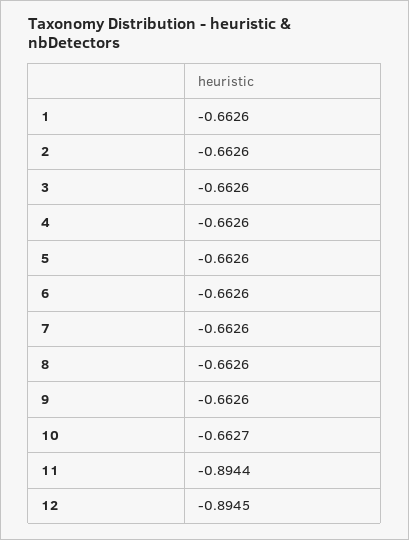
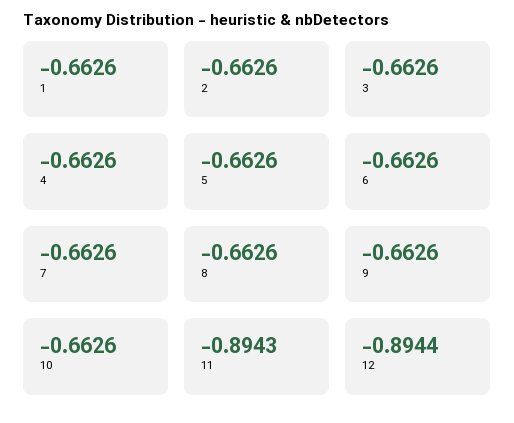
  {
    "1": -0.6626,
    "2": -0.6626,
    "3": -0.6626,
    "4": -0.6626,
    "5": -0.6626,
    "6": -0.6626,
    "7": -0.6626,
    "8": -0.6626,
    "9": -0.6626,
-   "10": -0.6627,
+   "10": -0.6626,
-   "11": -0.8944,
+   "11": -0.8943,
-   "12": -0.8945
+   "12": -0.8944
  }

